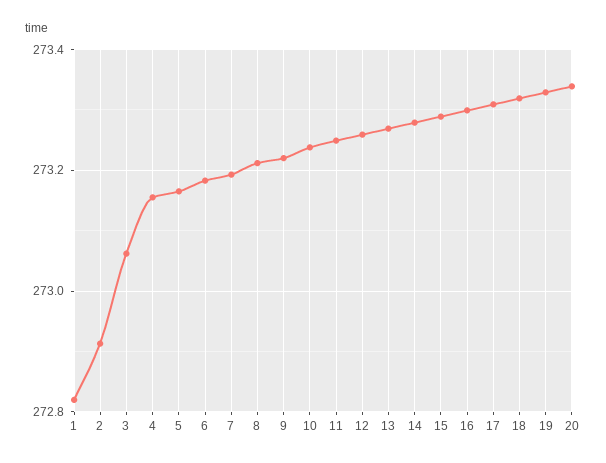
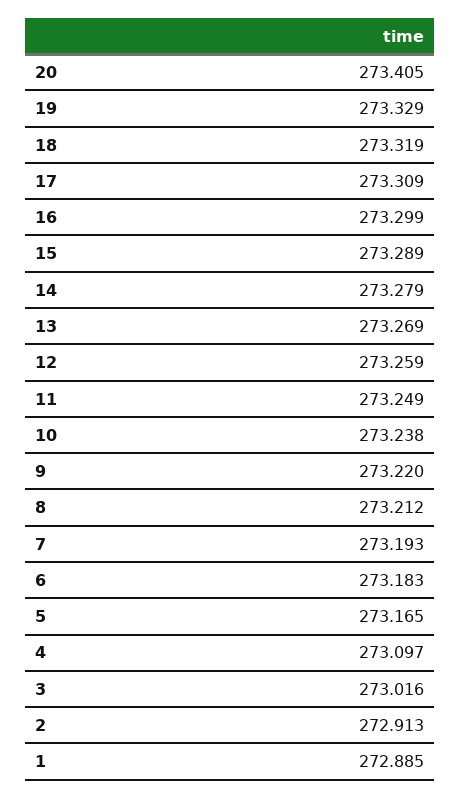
  {
-   "1": 272.82,
+   "1": 272.885,
    "2": 272.913,
-   "3": 273.06,
+   "3": 273.016,
-   "4": 273.16,
+   "4": 273.097,
    "5": 273.165,
    "6": 273.183,
    "7": 273.193,
    "8": 273.212,
    "9": 273.22,
    "10": 273.238,
    "11": 273.249,
    "12": 273.259,
    "13": 273.269,
    "14": 273.279,
    "15": 273.289,
    "16": 273.299,
    "17": 273.309,
    "18": 273.319,
    "19": 273.329,
-   "20": 273.34
+   "20": 273.405
  }

